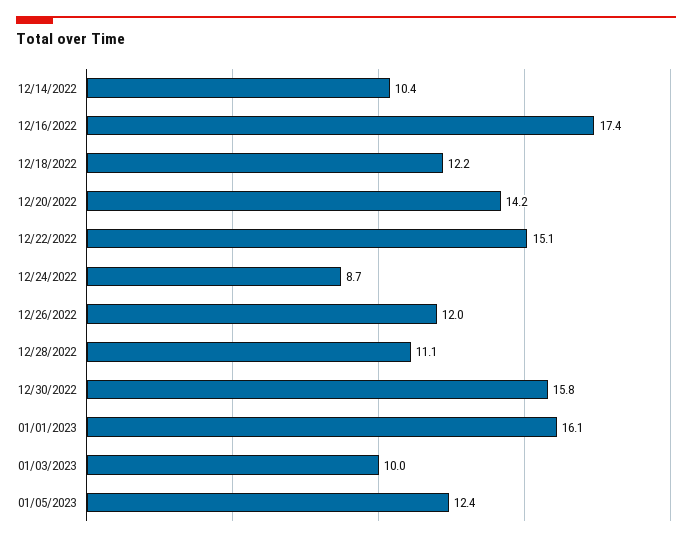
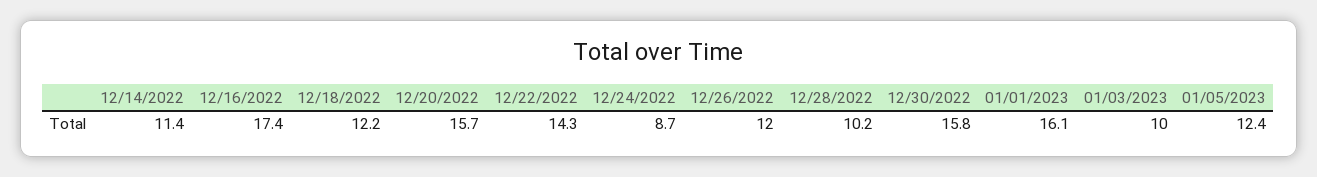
  {
-   "12/14/2022": 10.4,
+   "12/14/2022": 11.4,
    "12/16/2022": 17.4,
    "12/18/2022": 12.2,
-   "12/20/2022": 14.2,
+   "12/20/2022": 15.7,
-   "12/22/2022": 15.1,
+   "12/22/2022": 14.3,
    "12/24/2022": 8.7,
    "12/26/2022": 12,
-   "12/28/2022": 11.1,
+   "12/28/2022": 10.2,
    "12/30/2022": 15.8,
    "01/01/2023": 16.1,
    "01/03/2023": 10,
    "01/05/2023": 12.4
  }

